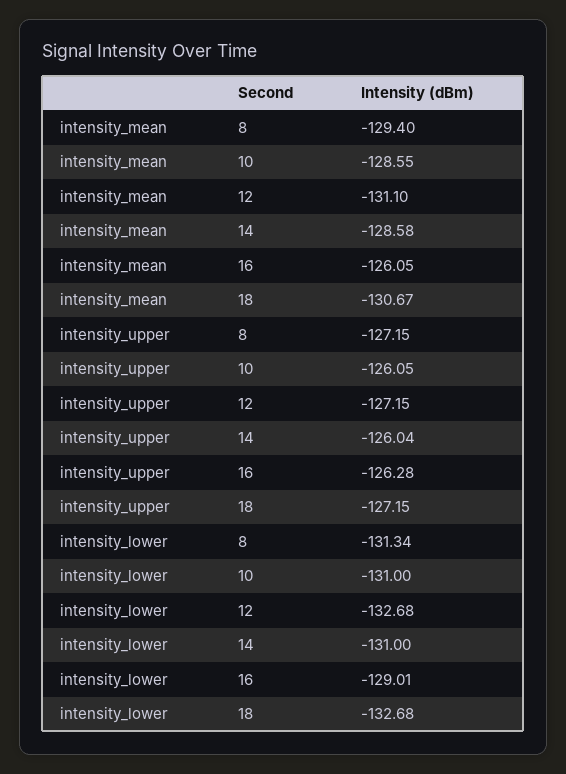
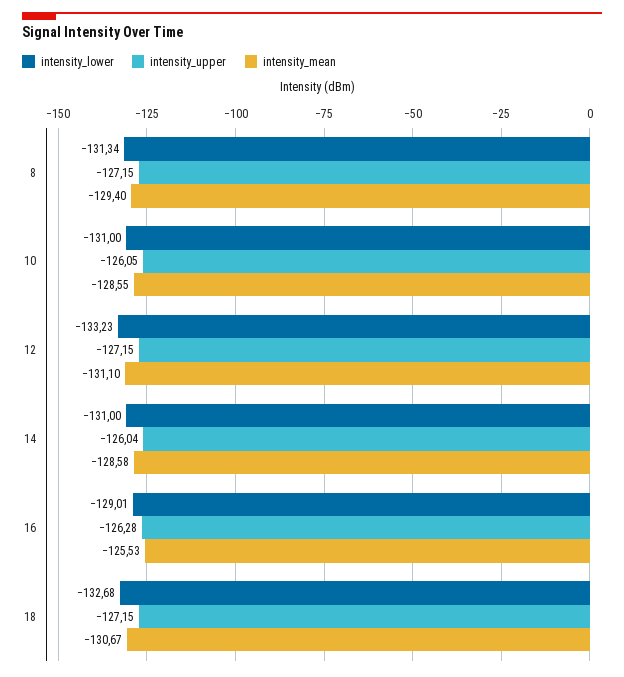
  {
    "intensity_mean": {
      "8": -129.4,
      "10": -128.55,
      "12": -131.1,
      "14": -128.58,
-     "16": -126.05,
+     "16": -125.53,
      "18": -130.67
    },
    "intensity_upper": {
      "8": -127.15,
      "10": -126.05,
      "12": -127.15,
      "14": -126.04,
      "16": -126.28,
      "18": -127.15
    },
    "intensity_lower": {
      "8": -131.34,
      "10": -131,
-     "12": -132.68,
+     "12": -133.23,
      "14": -131,
      "16": -129.01,
      "18": -132.68
    }
  }

